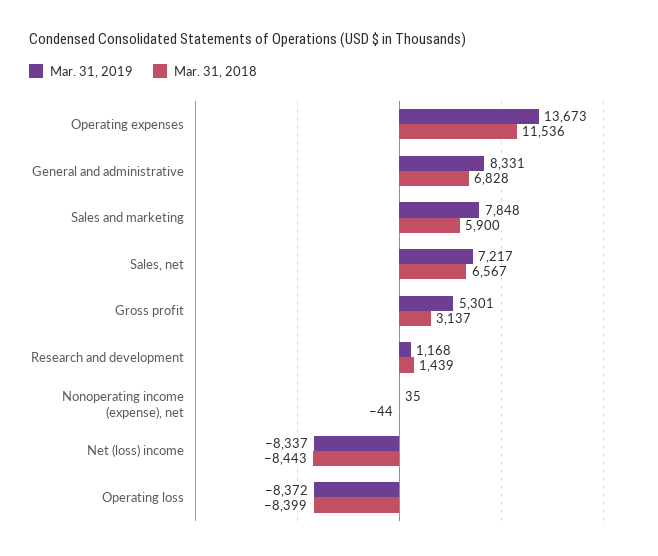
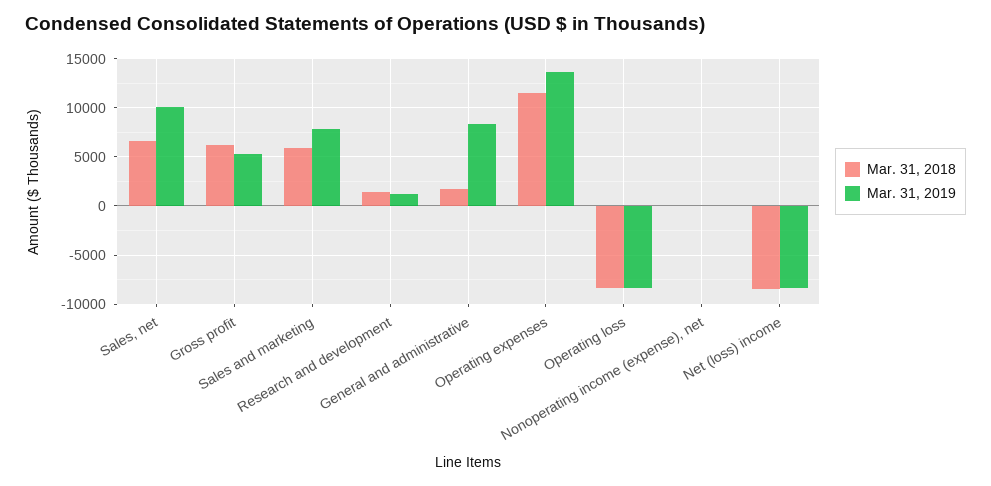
  {
    "Mar. 31, 2019": {
      "Operating expenses": 13673,
      "General and administrative": 8331,
      "Sales and marketing": 7848,
-     "Sales, net": 7217,
+     "Sales, net": 10000,
      "Gross profit": 5301,
      "Research and development": 1168,
      "Nonoperating income (expense), net": 35,
      "Net (loss) income": -8337,
      "Operating loss": -8372
    },
    "Mar. 31, 2018": {
      "Operating expenses": 11536,
-     "General and administrative": 6828,
+     "General and administrative": 2000,
      "Sales and marketing": 5900,
      "Sales, net": 6567,
-     "Gross profit": 3137,
+     "Gross profit": 6000,
      "Research and development": 1439,
      "Nonoperating income (expense), net": -44,
      "Net (loss) income": -8443,
      "Operating loss": -8399
    }
  }

